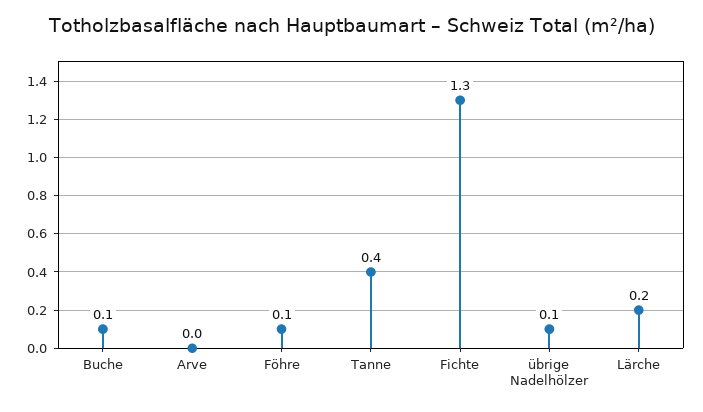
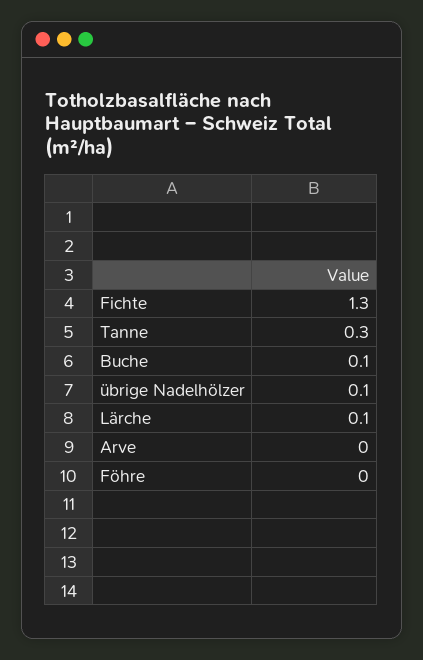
  {
    "Buche": 0.1,
    "Arve": 0,
-   "Föhre": 0.1,
+   "Föhre": 0,
-   "Tanne": 0.4,
+   "Tanne": 0.3,
    "Fichte": 1.3,
    "übrige Nadelhölzer": 0.1,
-   "Lärche": 0.2
+   "Lärche": 0.1
  }

